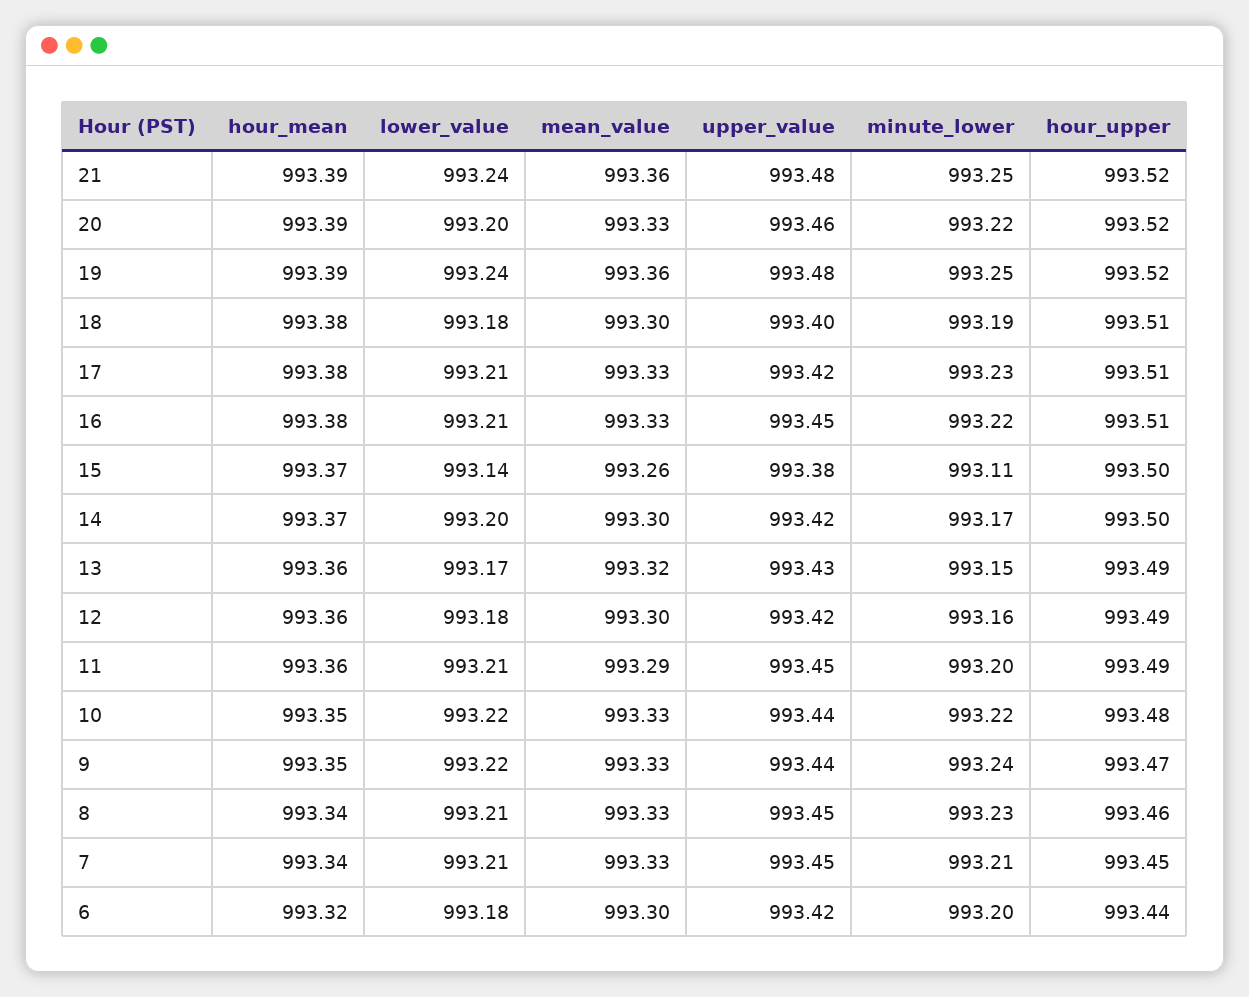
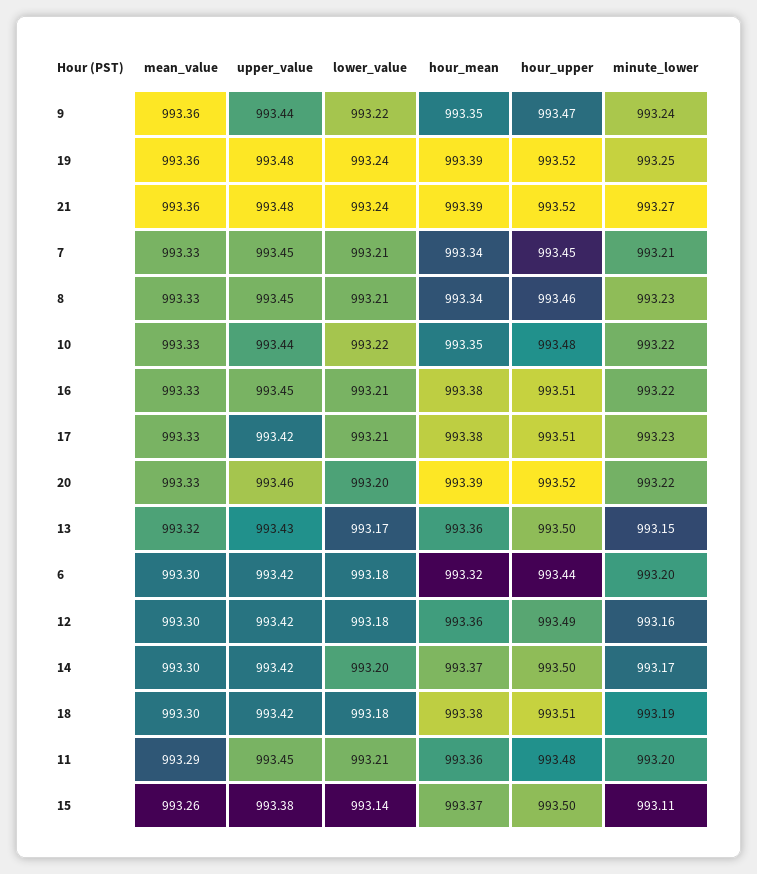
  {
    "hour_mean": {
      "21": 993.39,
      "20": 993.39,
      "19": 993.39,
      "18": 993.38,
      "17": 993.38,
      "16": 993.38,
      "15": 993.37,
      "14": 993.37,
      "13": 993.36,
      "12": 993.36,
      "11": 993.36,
      "10": 993.35,
      "9": 993.35,
      "8": 993.34,
      "7": 993.34,
      "6": 993.32
    },
    "lower_value": {
      "21": 993.24,
      "20": 993.2,
      "19": 993.24,
      "18": 993.18,
      "17": 993.21,
      "16": 993.21,
      "15": 993.14,
      "14": 993.2,
      "13": 993.17,
      "12": 993.18,
      "11": 993.21,
      "10": 993.22,
      "9": 993.22,
      "8": 993.21,
      "7": 993.21,
      "6": 993.18
    },
    "mean_value": {
      "21": 993.36,
      "20": 993.33,
      "19": 993.36,
      "18": 993.3,
      "17": 993.33,
      "16": 993.33,
      "15": 993.26,
      "14": 993.3,
      "13": 993.32,
      "12": 993.3,
      "11": 993.29,
      "10": 993.33,
-     "9": 993.33,
+     "9": 993.36,
      "8": 993.33,
      "7": 993.33,
      "6": 993.3
    },
    "upper_value": {
      "21": 993.48,
      "20": 993.46,
      "19": 993.48,
-     "18": 993.4,
+     "18": 993.42,
      "17": 993.42,
      "16": 993.45,
      "15": 993.38,
      "14": 993.42,
      "13": 993.43,
      "12": 993.42,
      "11": 993.45,
      "10": 993.44,
      "9": 993.44,
      "8": 993.45,
      "7": 993.45,
      "6": 993.42
    },
    "minute_lower": {
-     "21": 993.25,
+     "21": 993.27,
      "20": 993.22,
      "19": 993.25,
      "18": 993.19,
      "17": 993.23,
      "16": 993.22,
      "15": 993.11,
      "14": 993.17,
      "13": 993.15,
      "12": 993.16,
      "11": 993.2,
      "10": 993.22,
      "9": 993.24,
      "8": 993.23,
      "7": 993.21,
      "6": 993.2
    },
    "hour_upper": {
      "21": 993.52,
      "20": 993.52,
      "19": 993.52,
      "18": 993.51,
      "17": 993.51,
      "16": 993.51,
      "15": 993.5,
      "14": 993.5,
-     "13": 993.49,
+     "13": 993.5,
      "12": 993.49,
-     "11": 993.49,
+     "11": 993.48,
      "10": 993.48,
      "9": 993.47,
      "8": 993.46,
      "7": 993.45,
      "6": 993.44
    }
  }

